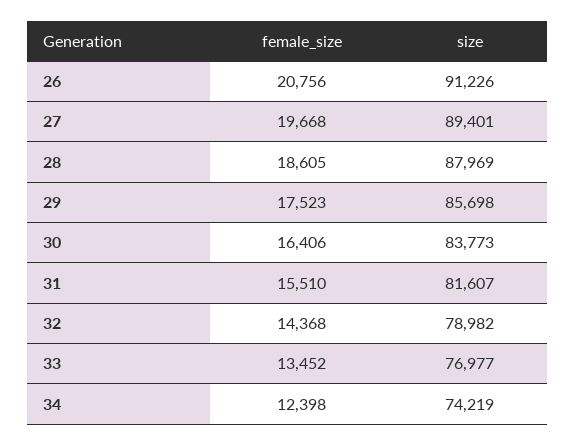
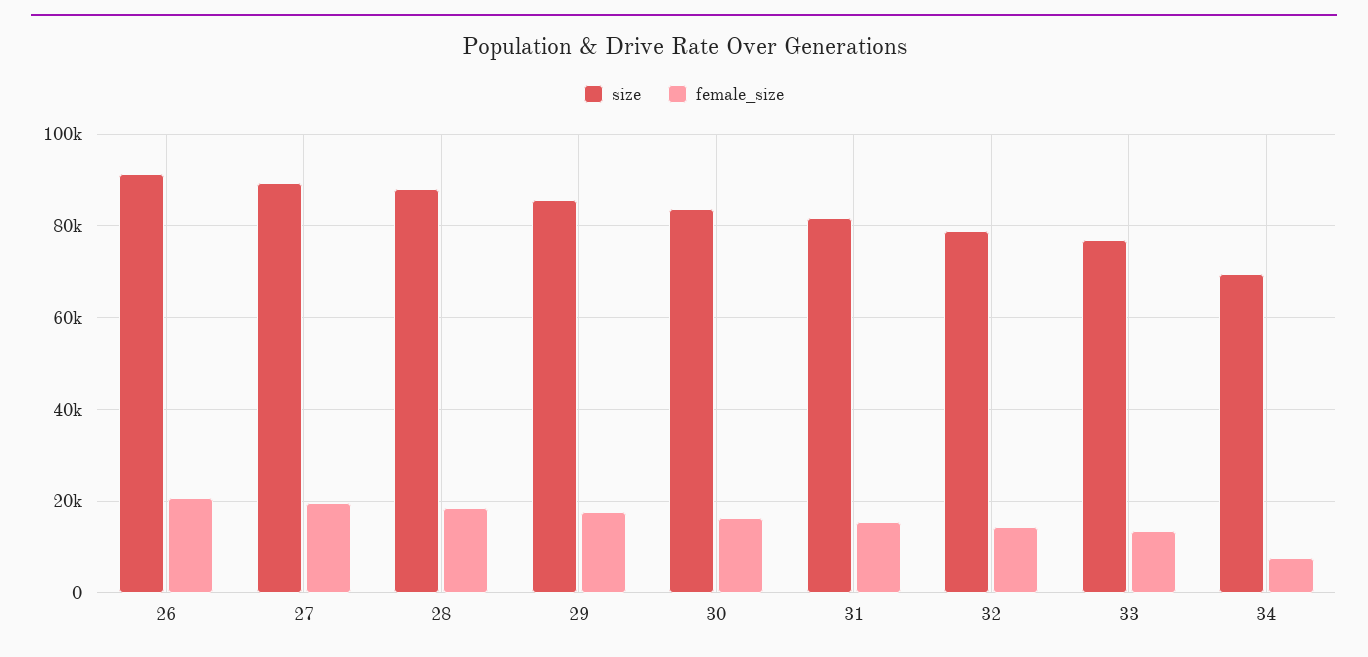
  {
    "female_size": {
      "26": 20756,
      "27": 19668,
      "28": 18605,
      "29": 17523,
      "30": 16406,
      "31": 15510,
      "32": 14368,
      "33": 13452,
-     "34": 12398
+     "34": 8000
    },
    "size": {
      "26": 91226,
      "27": 89401,
      "28": 87969,
      "29": 85698,
      "30": 83773,
      "31": 81607,
      "32": 78982,
      "33": 76977,
-     "34": 74219
+     "34": 70000
    }
  }

